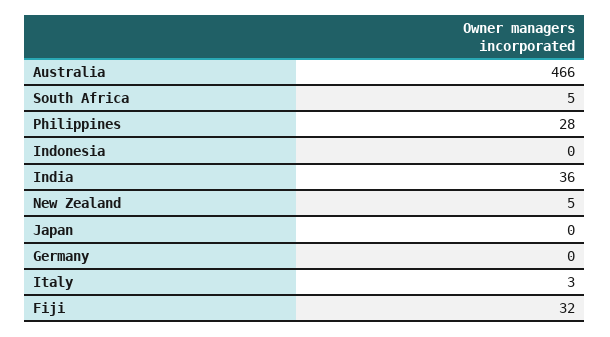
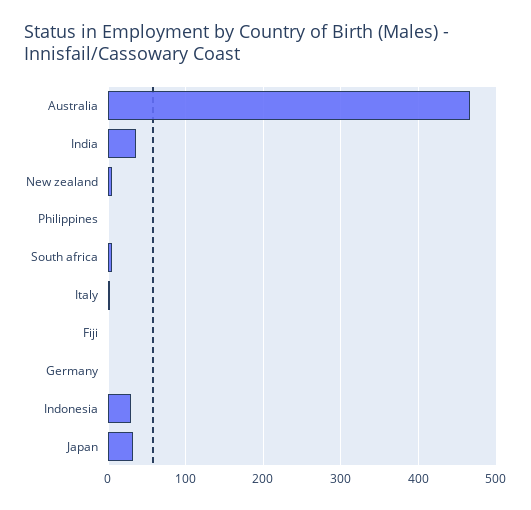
  {
    "Australia": 466,
    "South Africa": 5,
-   "Philippines": 28,
+   "Philippines": 0,
-   "Indonesia": 0,
+   "Indonesia": 30,
    "India": 36,
    "New Zealand": 5,
-   "Japan": 0,
+   "Japan": 30,
    "Germany": 0,
    "Italy": 3,
-   "Fiji": 32
+   "Fiji": 0
  }

